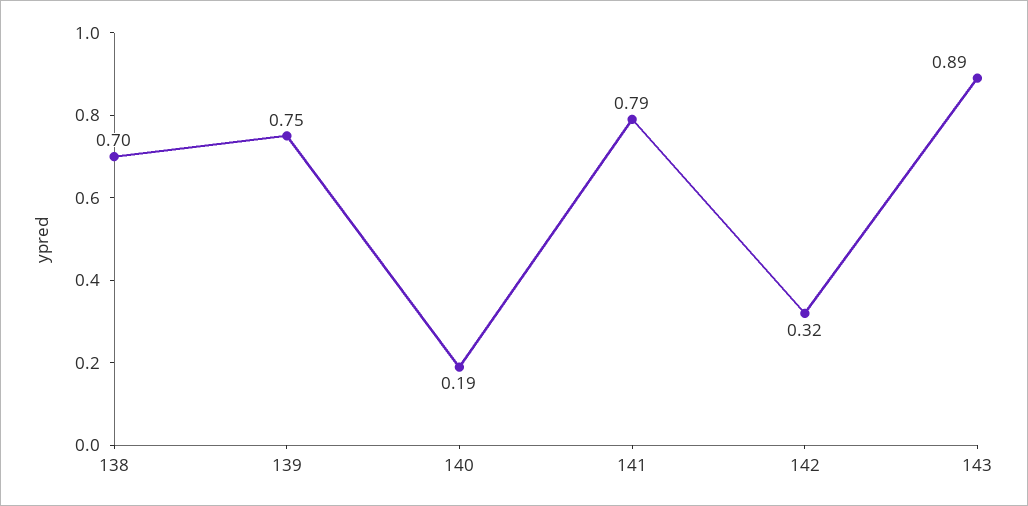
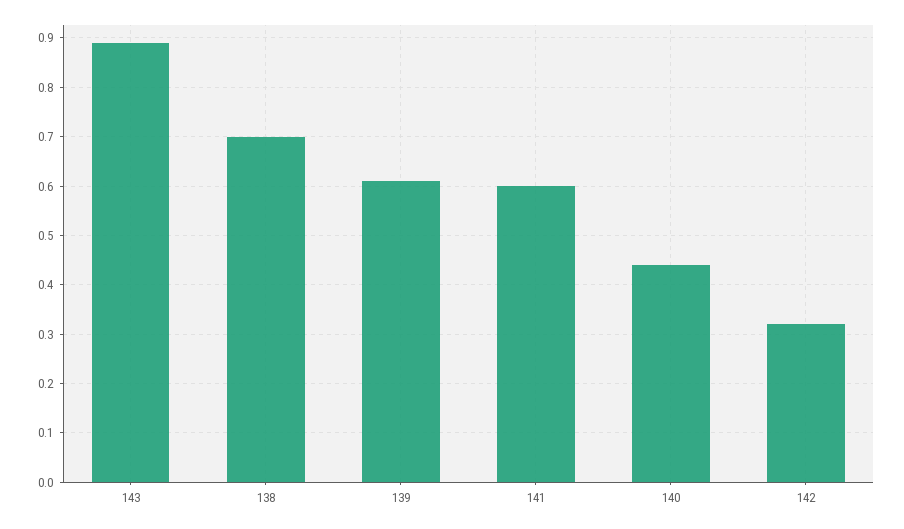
  {
    "138": 0.7,
-   "139": 0.75,
+   "139": 0.6,
-   "140": 0.19,
+   "140": 0.45,
-   "141": 0.79,
+   "141": 0.6,
    "142": 0.32,
    "143": 0.89
  }

